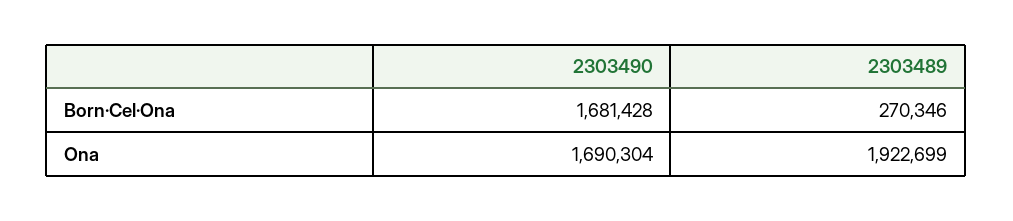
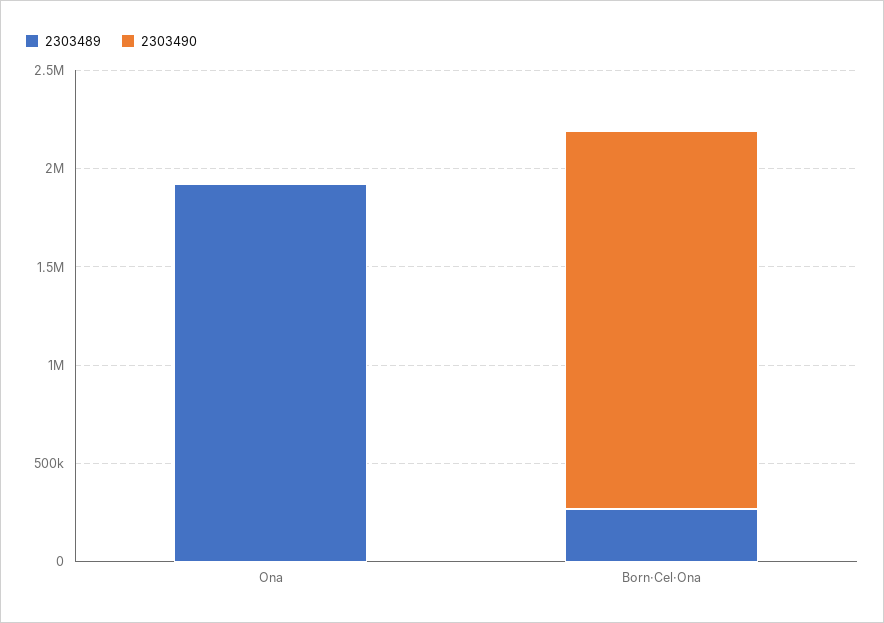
  {
    "2303490": {
-     "Born·Cel·Ona": 1681428,
+     "Born·Cel·Ona": 1900000,
-     "Ona": 1690304
+     "Ona": 0
    },
    "2303489": {
      "Born·Cel·Ona": 270346,
      "Ona": 1922699
    }
  }

